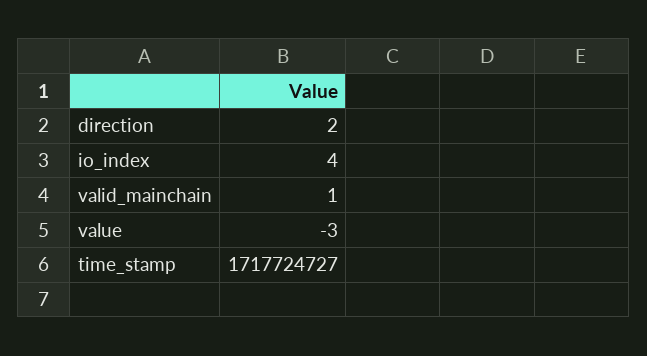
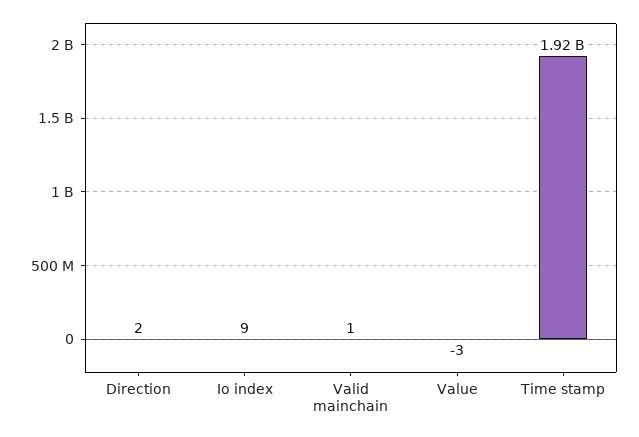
  {
    "direction": 2,
-   "io_index": 4,
+   "io_index": 9,
    "valid_mainchain": 1,
    "value": -3,
-   "time_stamp": 1717724727
+   "time_stamp": 1920000000
  }

